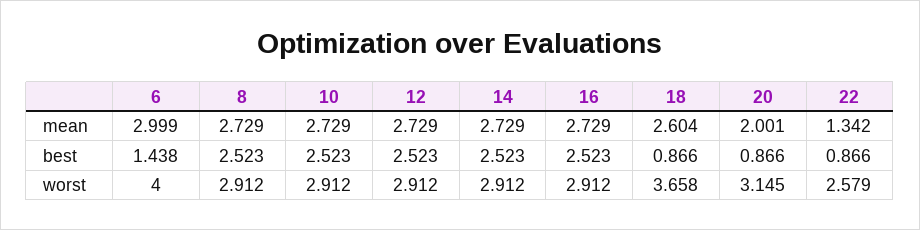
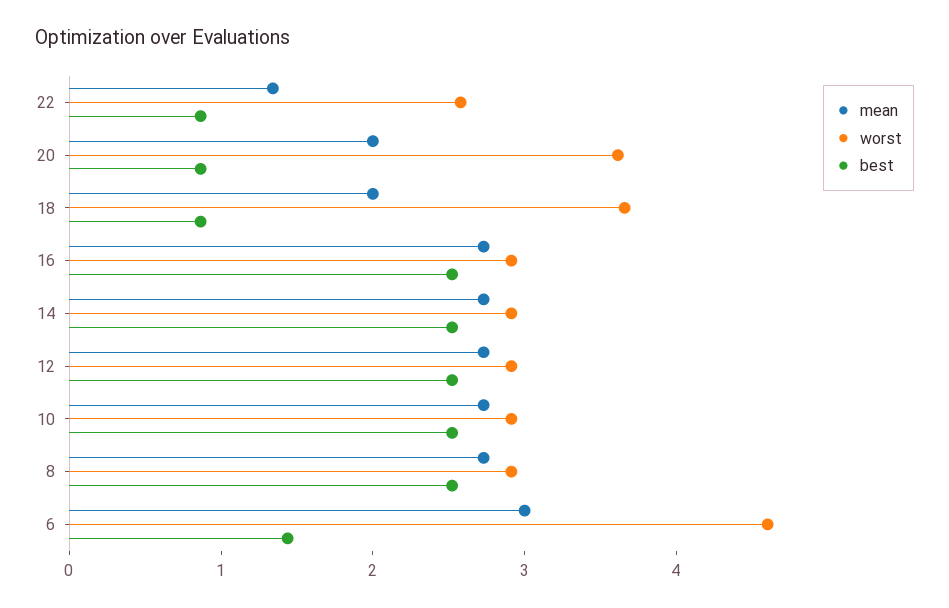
  {
    "mean": {
      "6": 2.999,
      "8": 2.729,
      "10": 2.729,
      "12": 2.729,
      "14": 2.729,
      "16": 2.729,
-     "18": 2.604,
+     "18": 2,
      "20": 2.001,
      "22": 1.342
    },
    "best": {
      "6": 1.438,
      "8": 2.523,
      "10": 2.523,
      "12": 2.523,
      "14": 2.523,
      "16": 2.523,
      "18": 0.866,
      "20": 0.866,
      "22": 0.866
    },
    "worst": {
-     "6": 4,
+     "6": 4.6,
      "8": 2.912,
      "10": 2.912,
      "12": 2.912,
      "14": 2.912,
      "16": 2.912,
      "18": 3.658,
-     "20": 3.145,
+     "20": 3.6,
      "22": 2.579
    }
  }

